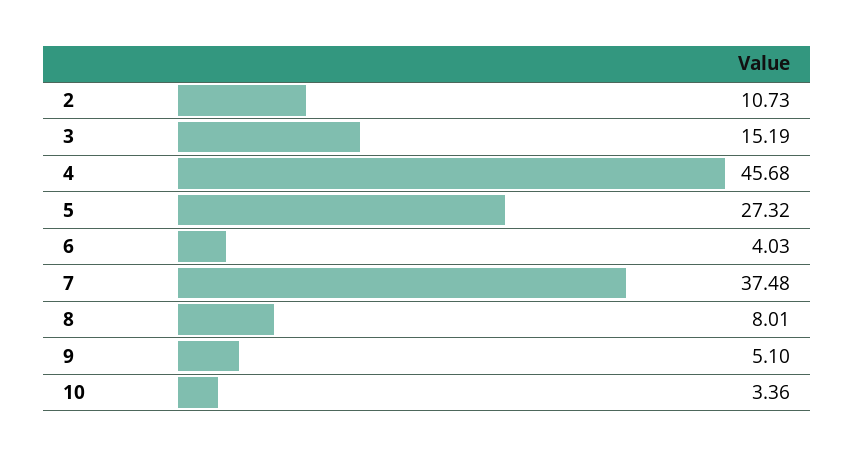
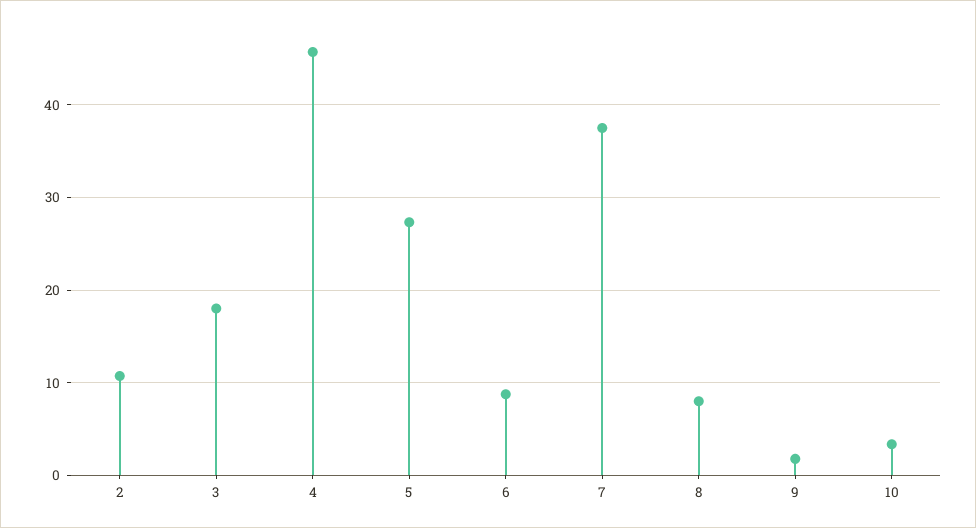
  {
    "2": 10.73,
-   "3": 15.19,
+   "3": 18,
    "4": 45.68,
    "5": 27.32,
-   "6": 4.03,
+   "6": 9,
    "7": 37.48,
    "8": 8.01,
-   "9": 5.1,
+   "9": 2,
    "10": 3.36
  }

